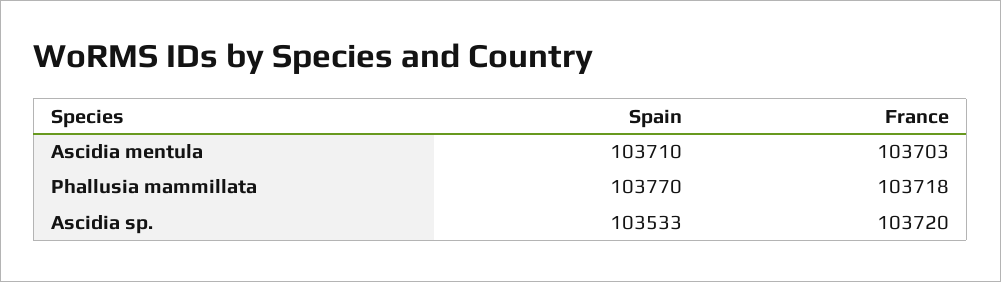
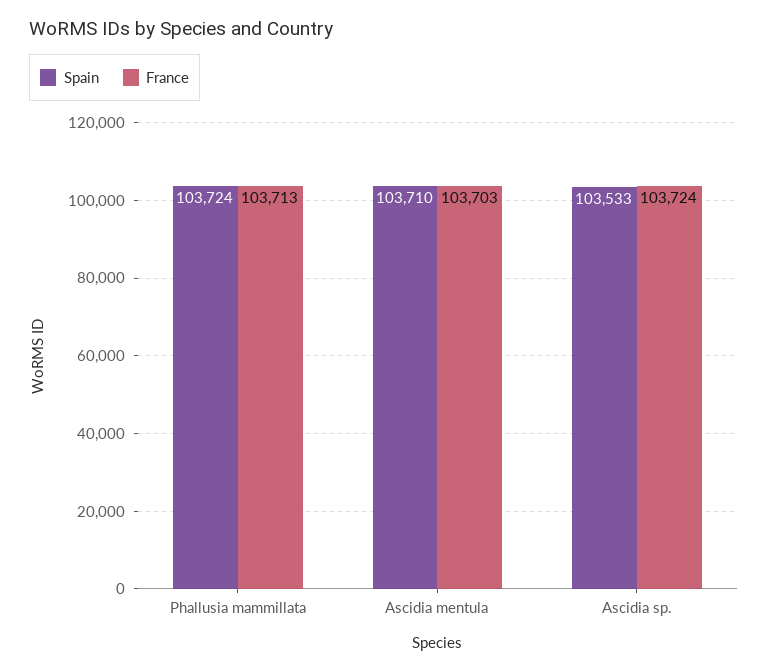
  {
    "Spain": {
      "Ascidia mentula": 103710,
-     "Phallusia mammillata": 103770,
+     "Phallusia mammillata": 103724,
      "Ascidia sp.": 103533
    },
    "France": {
      "Ascidia mentula": 103703,
-     "Phallusia mammillata": 103718,
+     "Phallusia mammillata": 103713,
-     "Ascidia sp.": 103720
+     "Ascidia sp.": 103724
    }
  }

